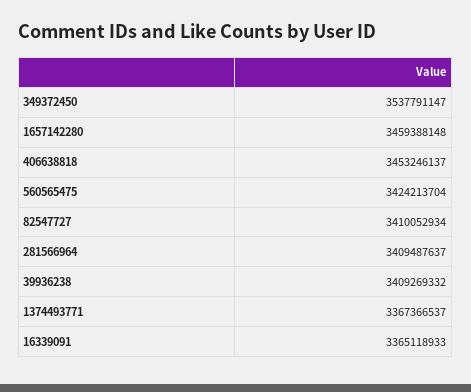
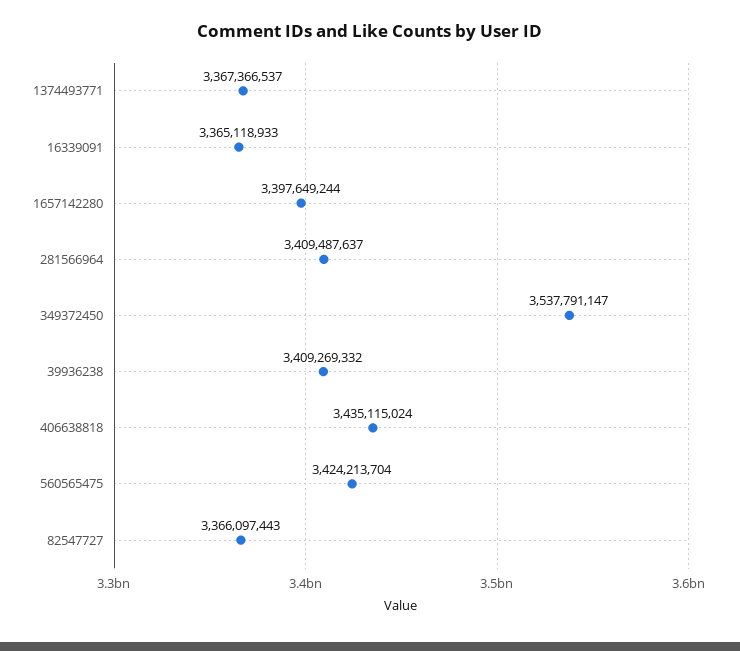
  {
    "349372450": 3537791147,
-   "1657142280": 3459388148,
+   "1657142280": 3397649244,
-   "406638818": 3453246137,
+   "406638818": 3435115024,
    "560565475": 3424213704,
-   "82547727": 3410052934,
+   "82547727": 3366097443,
    "281566964": 3409487637,
    "39936238": 3409269332,
    "1374493771": 3367366537,
    "16339091": 3365118933
  }

